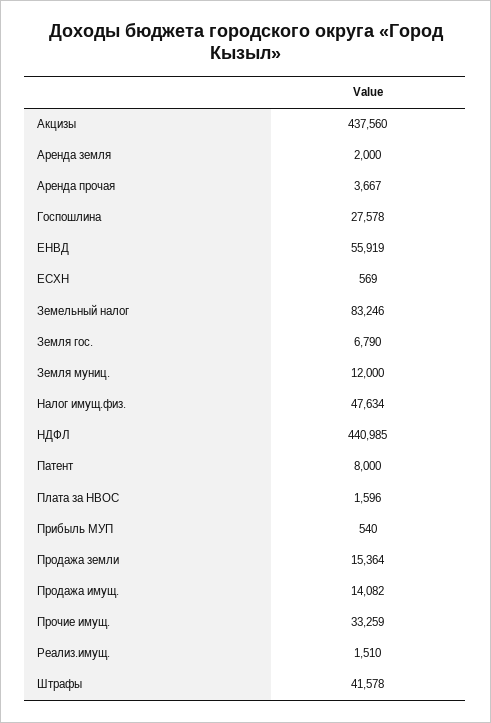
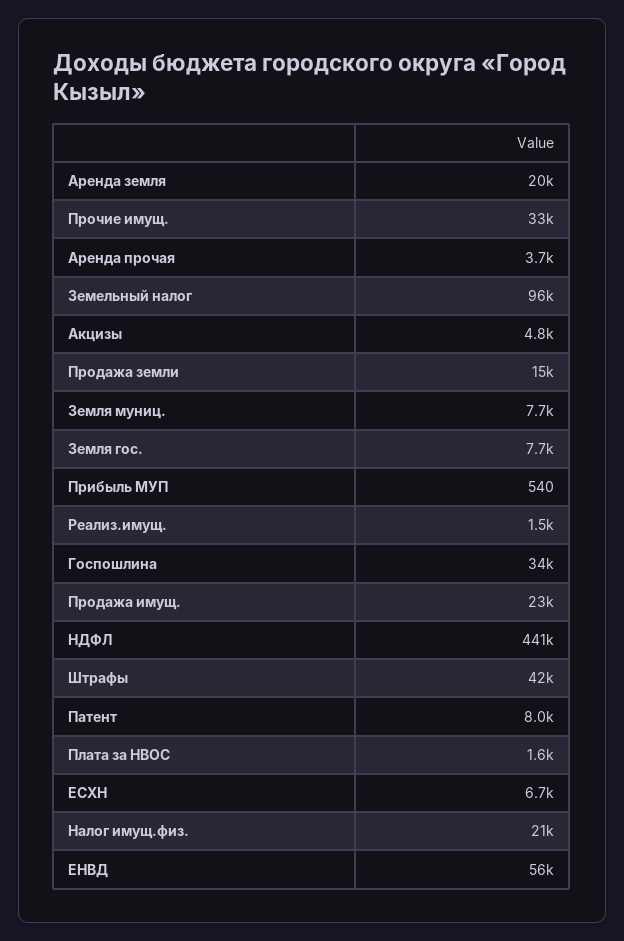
  {
-   "Акцизы": 437560,
+   "Акцизы": 4800,
-   "Аренда земля": 2000,
+   "Аренда земля": 20000,
    "Аренда прочая": 3667,
-   "Госпошлина": 27578,
+   "Госпошлина": 34000,
    "ЕНВД": 55919,
-   "ЕСХН": 569,
+   "ЕСХН": 6700,
-   "Земельный налог": 83246,
+   "Земельный налог": 96000,
-   "Земля гос.": 6790,
+   "Земля гос.": 7700,
-   "Земля муниц.": 12000,
+   "Земля муниц.": 7700,
-   "Налог имущ.физ.": 47634,
+   "Налог имущ.физ.": 21000,
    "НДФЛ": 440985,
    "Патент": 8000,
    "Плата за НВОС": 1596,
    "Прибыль МУП": 540,
    "Продажа земли": 15364,
-   "Продажа имущ.": 14082,
+   "Продажа имущ.": 23000,
    "Прочие имущ.": 33259,
    "Реализ.имущ.": 1510,
    "Штрафы": 41578
  }

